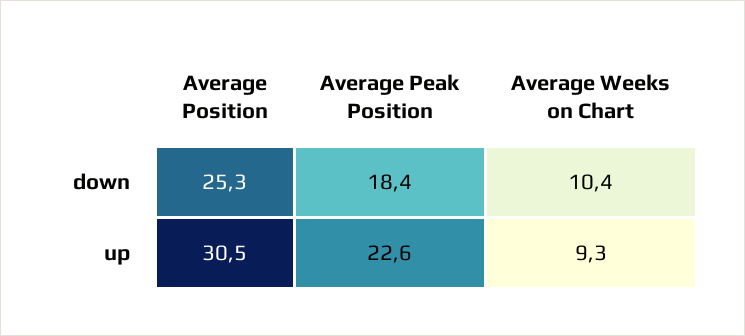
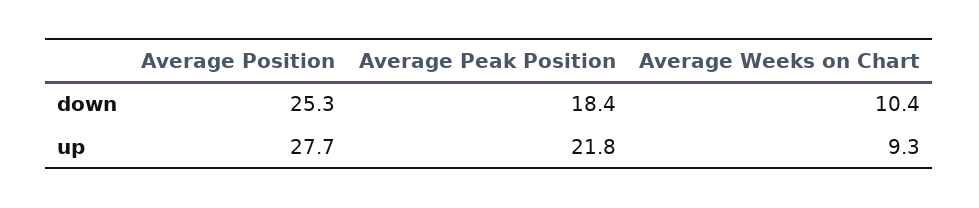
  {
    "Average Position": {
      "down": 25.3,
-     "up": 30.5
+     "up": 27.7
    },
    "Average Peak Position": {
      "down": 18.4,
-     "up": 22.6
+     "up": 21.8
    },
    "Average Weeks on Chart": {
      "down": 10.4,
      "up": 9.3
    }
  }

